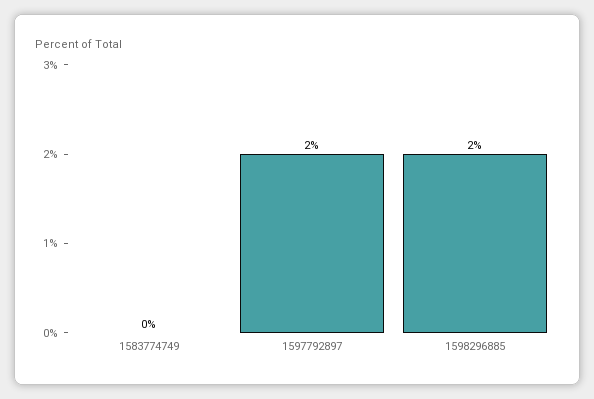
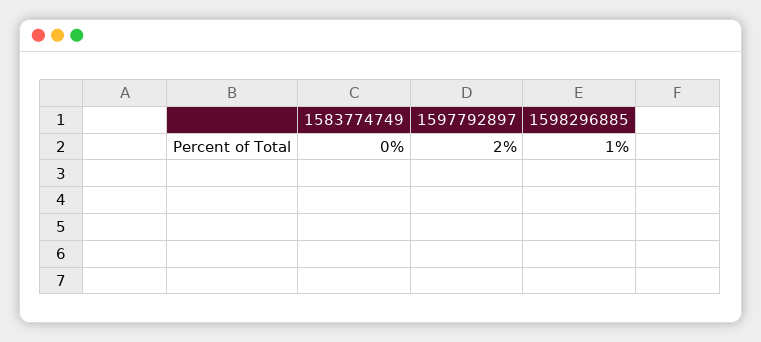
  {
    "1583774749": 0,
    "1597792897": 2,
-   "1598296885": 2
+   "1598296885": 1
  }

